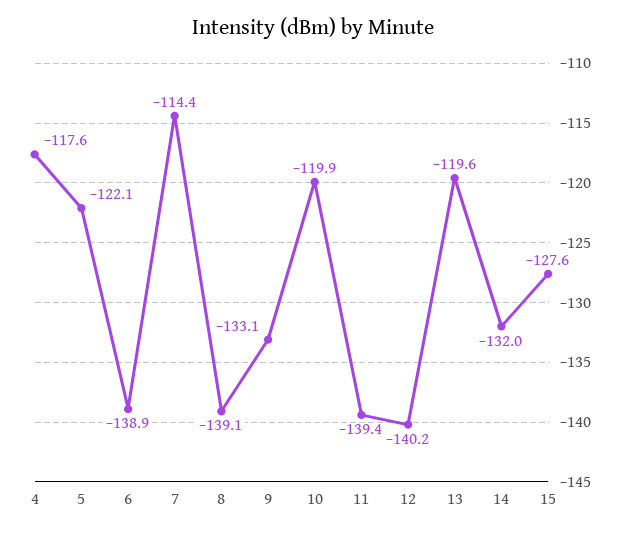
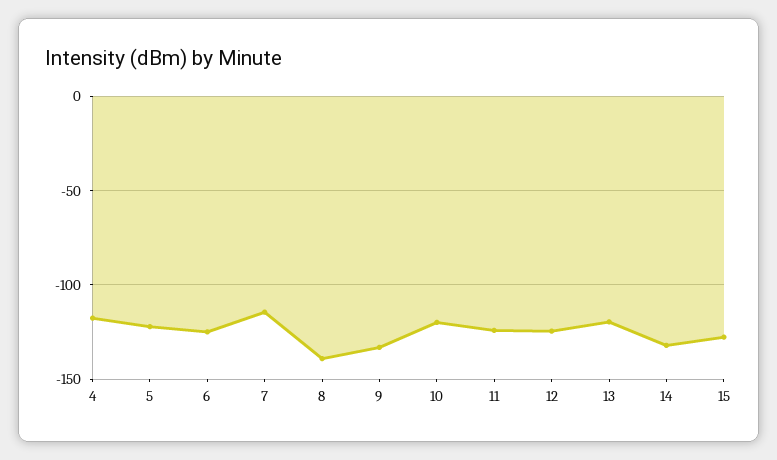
  {
    "4": -117.6,
    "5": -122.1,
-   "6": -138.9,
+   "6": -125,
    "7": -114.4,
    "8": -139.1,
    "9": -133.1,
    "10": -119.9,
-   "11": -139.4,
+   "11": -125,
-   "12": -140.2,
+   "12": -125,
    "13": -119.6,
    "14": -132,
    "15": -127.6
  }

